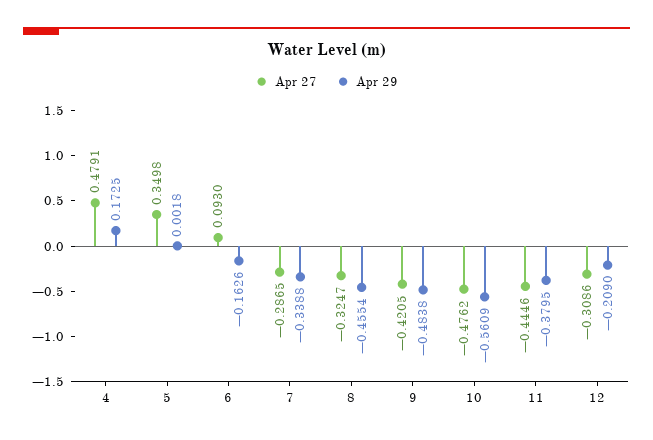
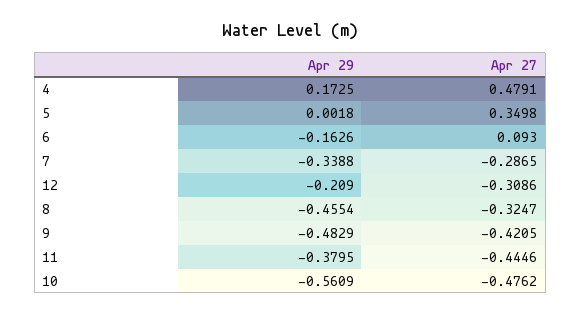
  {
    "Apr 27": {
      "4": 0.4791,
      "5": 0.3498,
      "6": 0.093,
      "7": -0.2865,
      "8": -0.3247,
      "9": -0.4205,
      "10": -0.4762,
      "11": -0.4446,
      "12": -0.3086
    },
    "Apr 29": {
      "4": 0.1725,
      "5": 0.0018,
      "6": -0.1626,
      "7": -0.3388,
      "8": -0.4554,
-     "9": -0.4838,
+     "9": -0.4829,
      "10": -0.5609,
      "11": -0.3795,
      "12": -0.209
    }
  }

